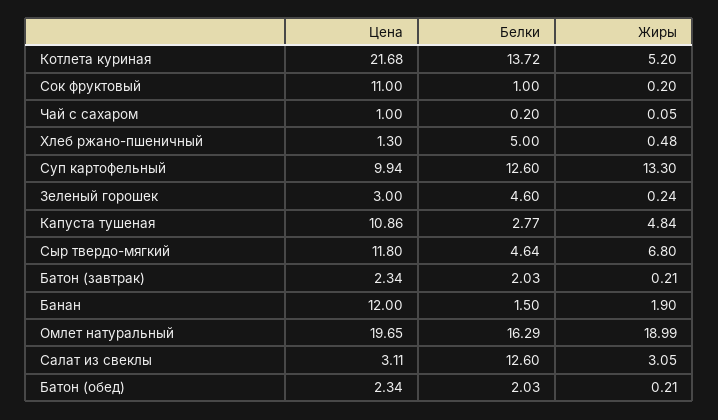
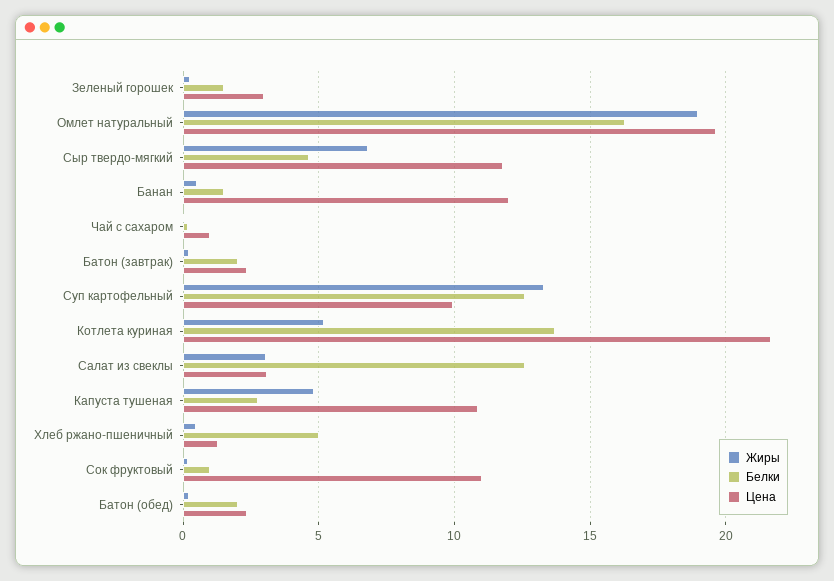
  {
    "Цена": {
      "Котлета куриная": 21.68,
      "Сок фруктовый": 11,
      "Чай с сахаром": 1,
      "Хлеб ржано-пшеничный": 1.3,
      "Суп картофельный": 9.94,
      "Зеленый горошек": 3,
      "Капуста тушеная": 10.86,
      "Сыр твердо-мягкий": 11.8,
      "Батон (завтрак)": 2.34,
      "Банан": 12,
      "Омлет натуральный": 19.65,
      "Салат из свеклы": 3.11,
      "Батон (обед)": 2.34
    },
    "Белки": {
      "Котлета куриная": 13.72,
      "Сок фруктовый": 1,
      "Чай с сахаром": 0.2,
      "Хлеб ржано-пшеничный": 5,
      "Суп картофельный": 12.6,
-     "Зеленый горошек": 4.6,
+     "Зеленый горошек": 1.5,
      "Капуста тушеная": 2.77,
      "Сыр твердо-мягкий": 4.64,
      "Батон (завтрак)": 2.03,
      "Банан": 1.5,
      "Омлет натуральный": 16.29,
      "Салат из свеклы": 12.6,
      "Батон (обед)": 2.03
    },
    "Жиры": {
      "Котлета куриная": 5.2,
      "Сок фруктовый": 0.2,
      "Чай с сахаром": 0.05,
      "Хлеб ржано-пшеничный": 0.48,
      "Суп картофельный": 13.3,
      "Зеленый горошек": 0.24,
      "Капуста тушеная": 4.84,
      "Сыр твердо-мягкий": 6.8,
      "Батон (завтрак)": 0.21,
-     "Банан": 1.9,
+     "Банан": 0.5,
      "Омлет натуральный": 18.99,
      "Салат из свеклы": 3.05,
      "Батон (обед)": 0.21
    }
  }

